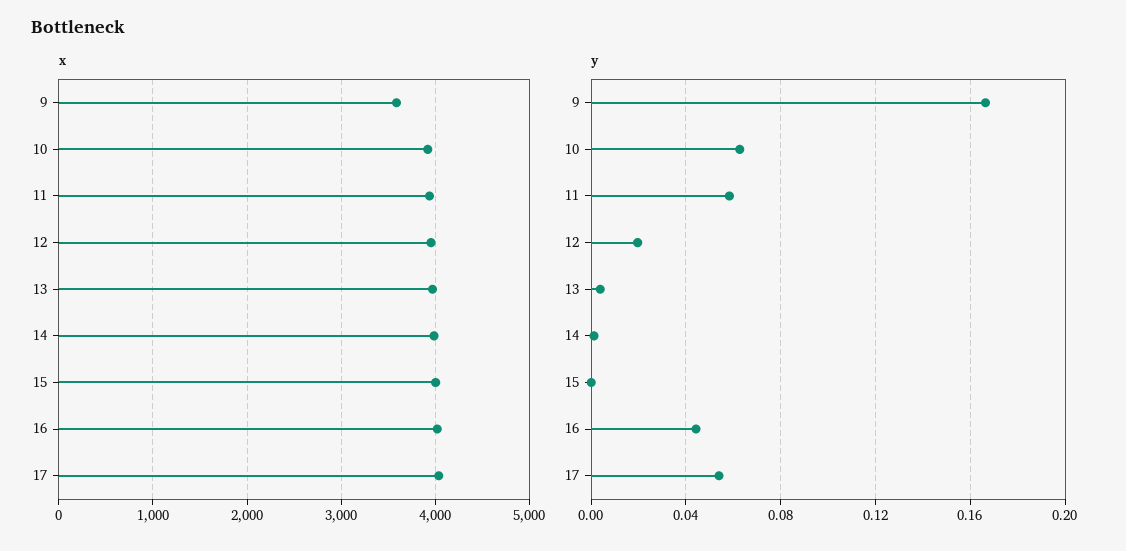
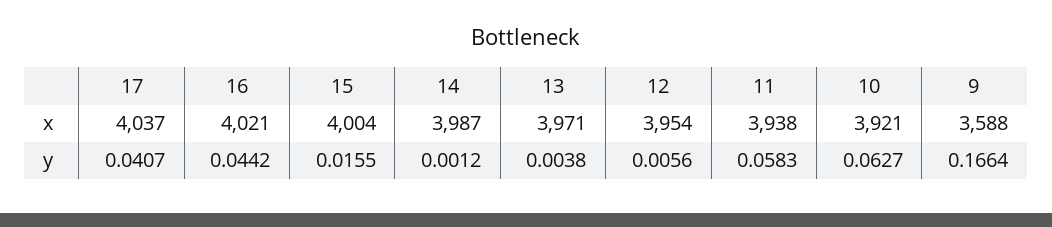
  {
    "x": {
      "9": 3588,
      "10": 3921,
      "11": 3938,
      "12": 3954,
      "13": 3971,
      "14": 3987,
      "15": 4004,
      "16": 4021,
      "17": 4037
    },
    "y": {
      "9": 0.1664,
      "10": 0.0627,
      "11": 0.0583,
-     "12": 0.02,
+     "12": 0.0056,
      "13": 0.0038,
      "14": 0.0012,
-     "15": 0,
+     "15": 0.0155,
      "16": 0.0442,
-     "17": 0.055
+     "17": 0.0407
    }
  }

